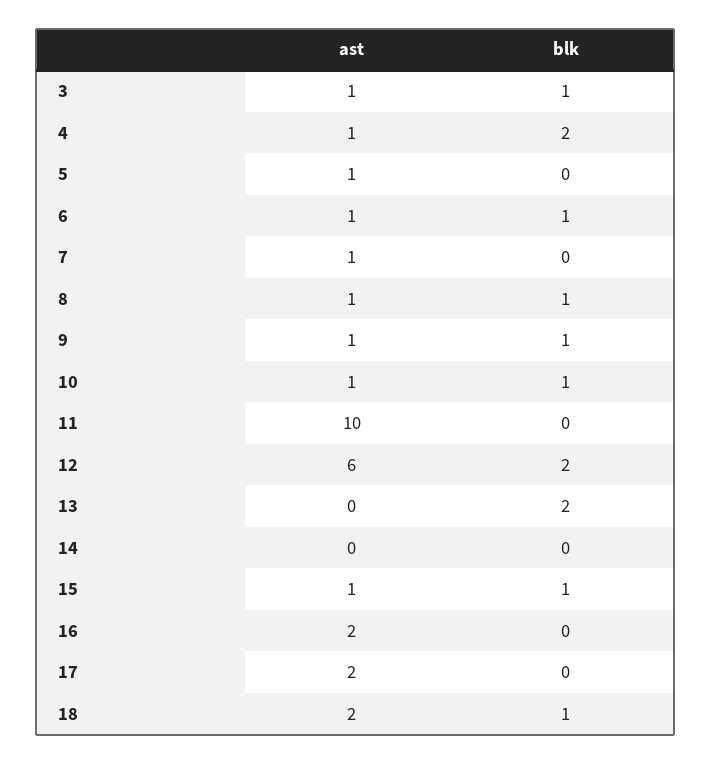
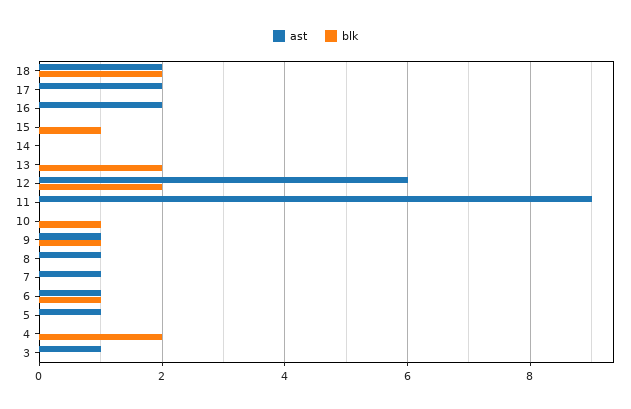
  {
    "ast": {
      "3": 1,
-     "4": 1,
+     "4": 0,
      "5": 1,
      "6": 1,
      "7": 1,
      "8": 1,
      "9": 1,
-     "10": 1,
+     "10": 0,
-     "11": 10,
+     "11": 9,
      "12": 6,
      "13": 0,
      "14": 0,
-     "15": 1,
+     "15": 0,
      "16": 2,
      "17": 2,
      "18": 2
    },
    "blk": {
-     "3": 1,
+     "3": 0,
      "4": 2,
      "5": 0,
      "6": 1,
      "7": 0,
-     "8": 1,
+     "8": 0,
      "9": 1,
      "10": 1,
      "11": 0,
      "12": 2,
      "13": 2,
      "14": 0,
      "15": 1,
      "16": 0,
      "17": 0,
-     "18": 1
+     "18": 2
    }
  }

